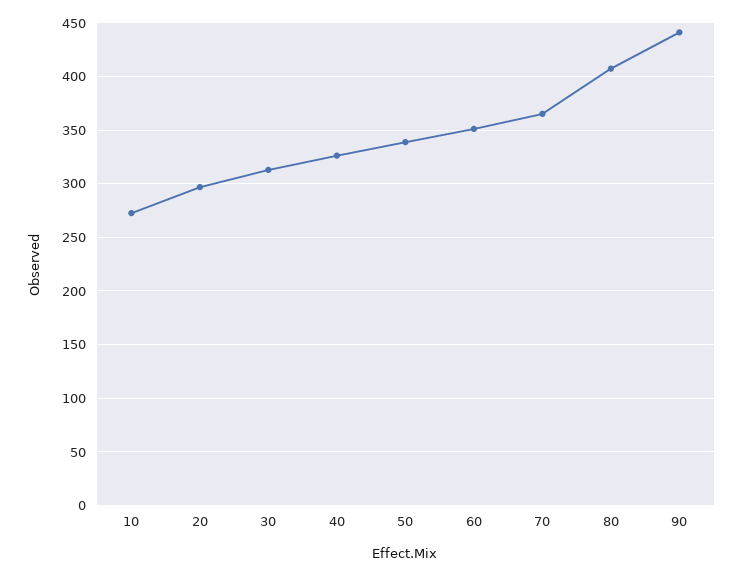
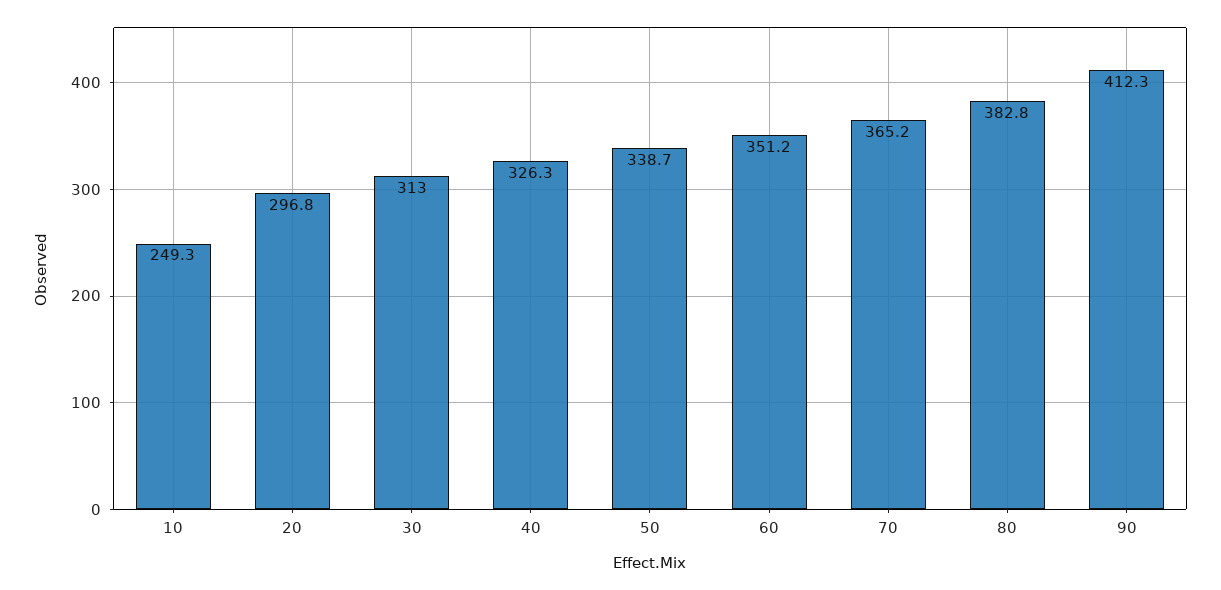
  {
-   "10": 270,
+   "10": 249.3,
    "20": 296.8,
    "30": 313,
    "40": 326.3,
    "50": 338.7,
    "60": 351.2,
    "70": 365.2,
-   "80": 410,
+   "80": 382.8,
-   "90": 440
+   "90": 412.3
  }

